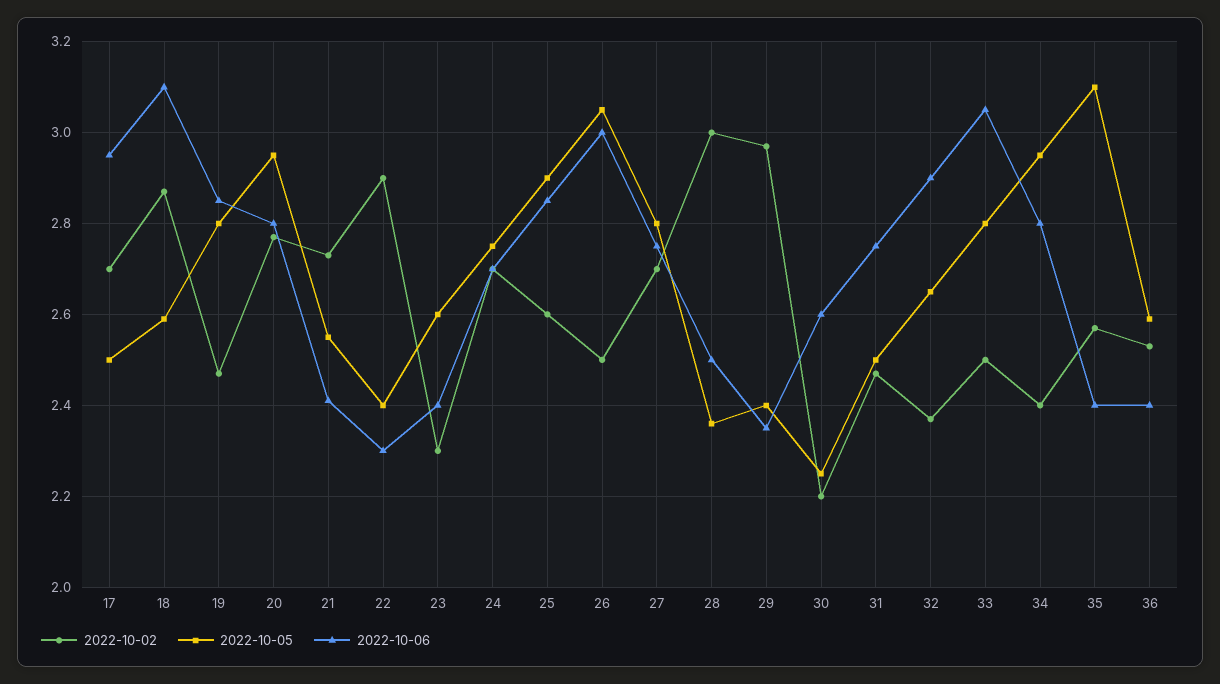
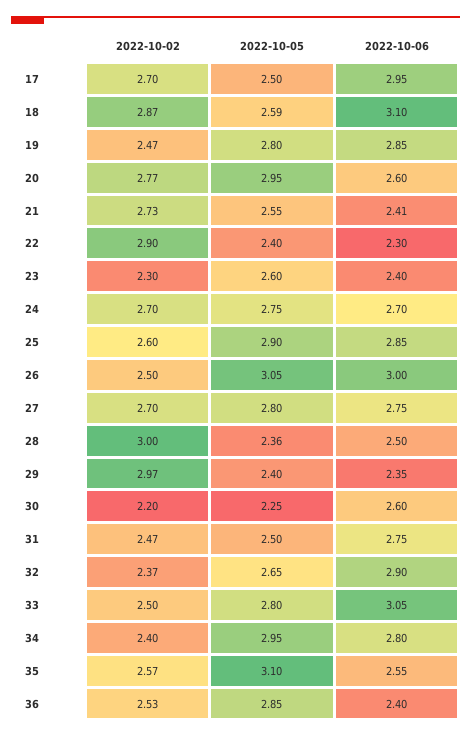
  {
    "2022-10-02": {
      "17": 2.7,
      "18": 2.87,
      "19": 2.47,
      "20": 2.77,
      "21": 2.73,
      "22": 2.9,
      "23": 2.3,
      "24": 2.7,
      "25": 2.6,
      "26": 2.5,
      "27": 2.7,
      "28": 3,
      "29": 2.97,
      "30": 2.2,
      "31": 2.47,
      "32": 2.37,
      "33": 2.5,
      "34": 2.4,
      "35": 2.57,
      "36": 2.53
    },
    "2022-10-05": {
      "17": 2.5,
      "18": 2.59,
      "19": 2.8,
      "20": 2.95,
      "21": 2.55,
      "22": 2.4,
      "23": 2.6,
      "24": 2.75,
      "25": 2.9,
      "26": 3.05,
      "27": 2.8,
      "28": 2.36,
      "29": 2.4,
      "30": 2.25,
      "31": 2.5,
      "32": 2.65,
      "33": 2.8,
      "34": 2.95,
      "35": 3.1,
-     "36": 2.6
+     "36": 2.85
    },
    "2022-10-06": {
      "17": 2.95,
      "18": 3.1,
      "19": 2.85,
-     "20": 2.8,
+     "20": 2.6,
      "21": 2.41,
      "22": 2.3,
      "23": 2.4,
      "24": 2.7,
      "25": 2.85,
      "26": 3,
      "27": 2.75,
      "28": 2.5,
      "29": 2.35,
      "30": 2.6,
      "31": 2.75,
      "32": 2.9,
      "33": 3.05,
      "34": 2.8,
-     "35": 2.4,
+     "35": 2.55,
      "36": 2.4
    }
  }

